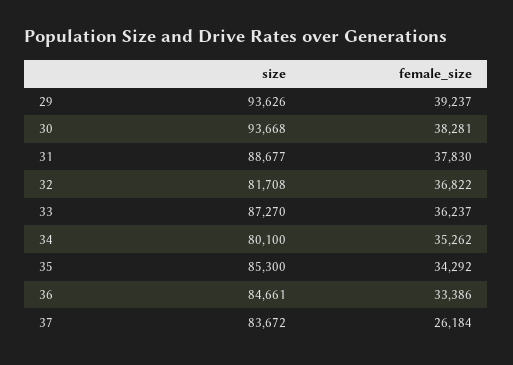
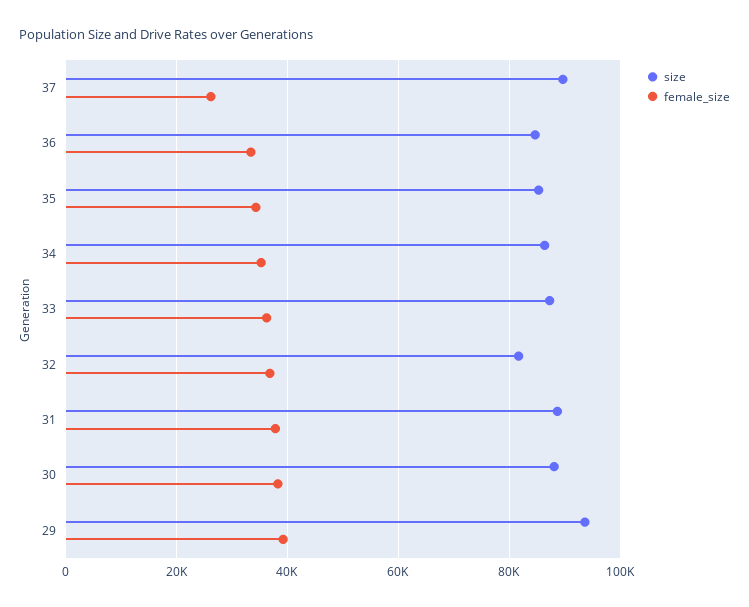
  {
    "size": {
      "29": 93626,
-     "30": 93668,
+     "30": 88000,
      "31": 88677,
      "32": 81708,
      "33": 87270,
-     "34": 80100,
+     "34": 86000,
      "35": 85300,
      "36": 84661,
-     "37": 83672
+     "37": 90000
    },
    "female_size": {
      "29": 39237,
      "30": 38281,
      "31": 37830,
      "32": 36822,
      "33": 36237,
      "34": 35262,
      "35": 34292,
      "36": 33386,
      "37": 26184
    }
  }

